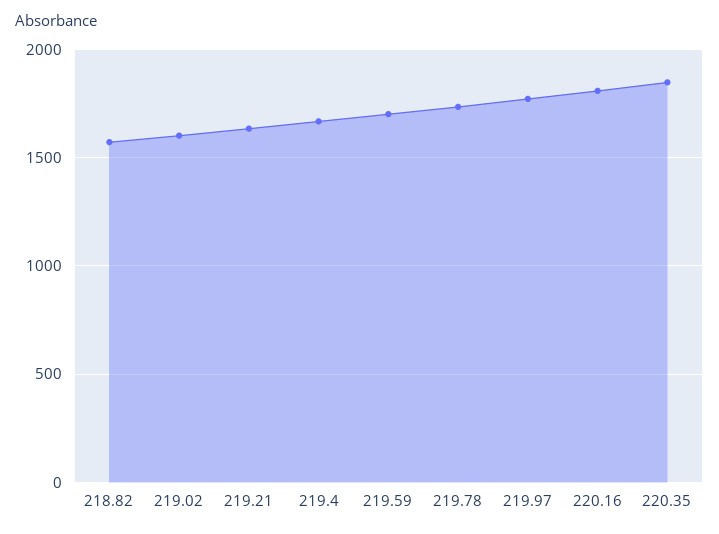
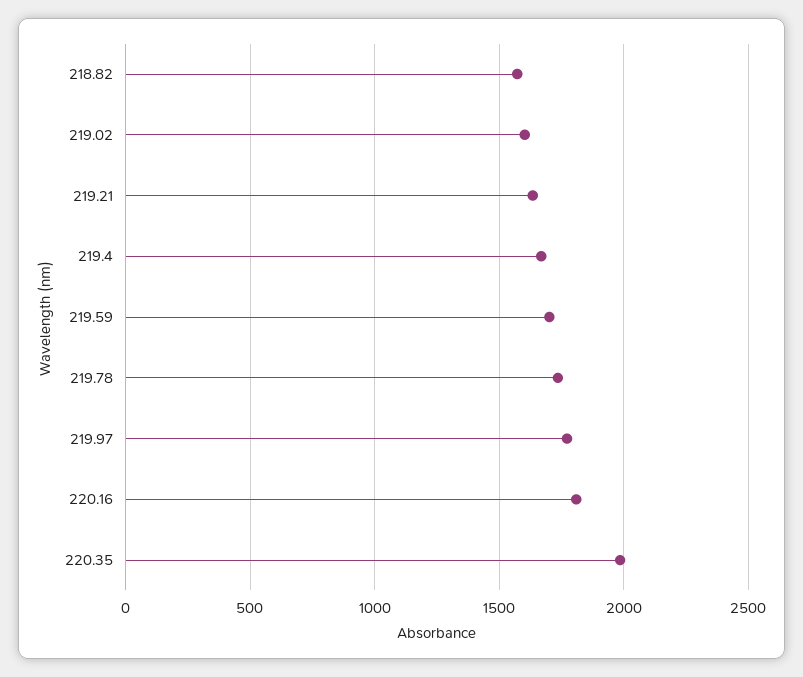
  {
    "218.82": 1550,
    "219.02": 1600,
    "219.21": 1650,
    "219.4": 1650,
    "219.59": 1700,
    "219.78": 1750,
    "219.97": 1750,
    "220.16": 1800,
-   "220.35": 1850
+   "220.35": 2000
  }

